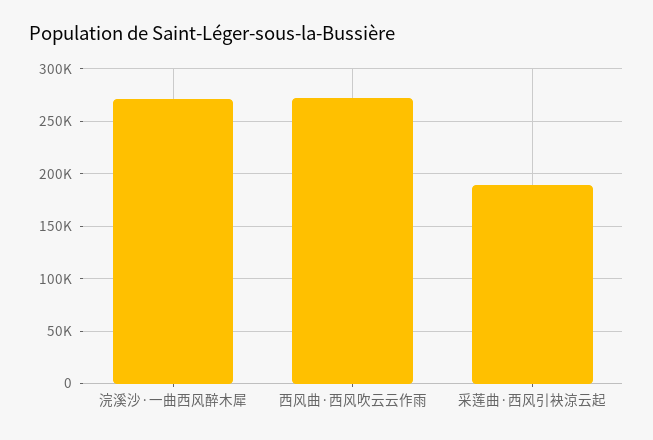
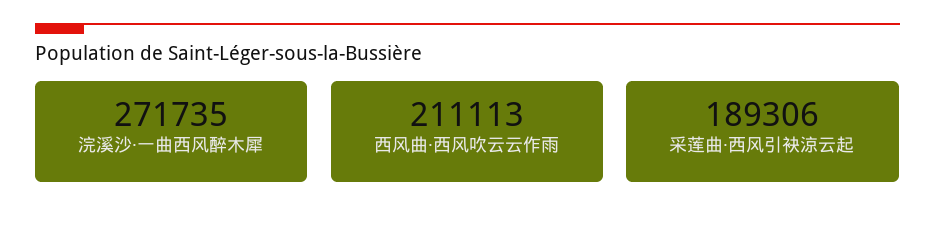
  {
    "浣溪沙·一曲西风醉木犀": 271735,
-   "西风曲·西风吹云云作雨": 270000,
+   "西风曲·西风吹云云作雨": 211113,
    "采莲曲·西风引袂涼云起": 189306
  }

